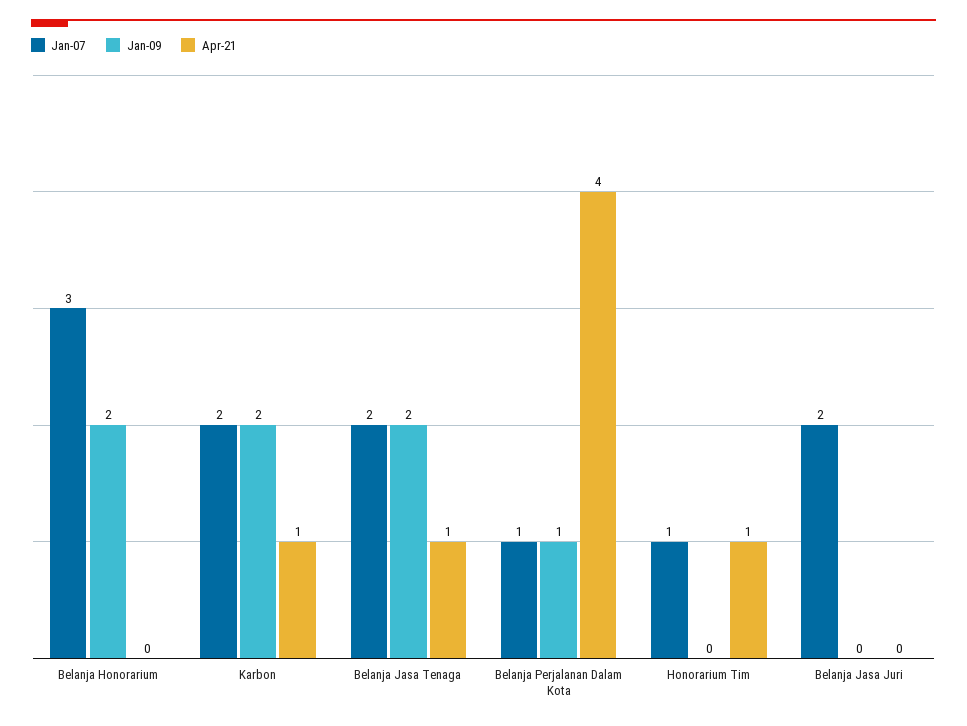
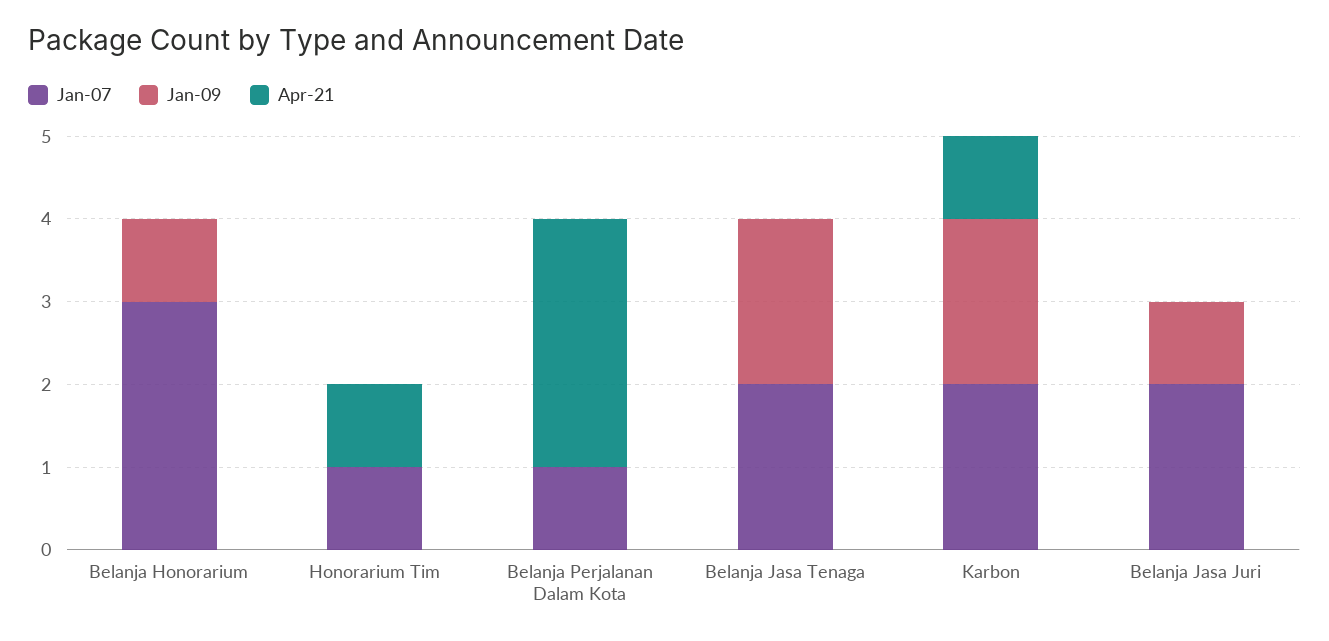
  {
    "Jan-07": {
      "Belanja Honorarium": 3,
      "Karbon": 2,
      "Belanja Jasa Tenaga": 2,
      "Belanja Perjalanan Dalam Kota": 1,
      "Honorarium Tim": 1,
      "Belanja Jasa Juri": 2
    },
    "Jan-09": {
-     "Belanja Honorarium": 2,
+     "Belanja Honorarium": 1,
      "Karbon": 2,
      "Belanja Jasa Tenaga": 2,
-     "Belanja Perjalanan Dalam Kota": 1,
+     "Belanja Perjalanan Dalam Kota": 0,
      "Honorarium Tim": 0,
-     "Belanja Jasa Juri": 0
+     "Belanja Jasa Juri": 1
    },
    "Apr-21": {
      "Belanja Honorarium": 0,
      "Karbon": 1,
-     "Belanja Jasa Tenaga": 1,
+     "Belanja Jasa Tenaga": 0,
-     "Belanja Perjalanan Dalam Kota": 4,
+     "Belanja Perjalanan Dalam Kota": 3,
      "Honorarium Tim": 1,
      "Belanja Jasa Juri": 0
    }
  }

